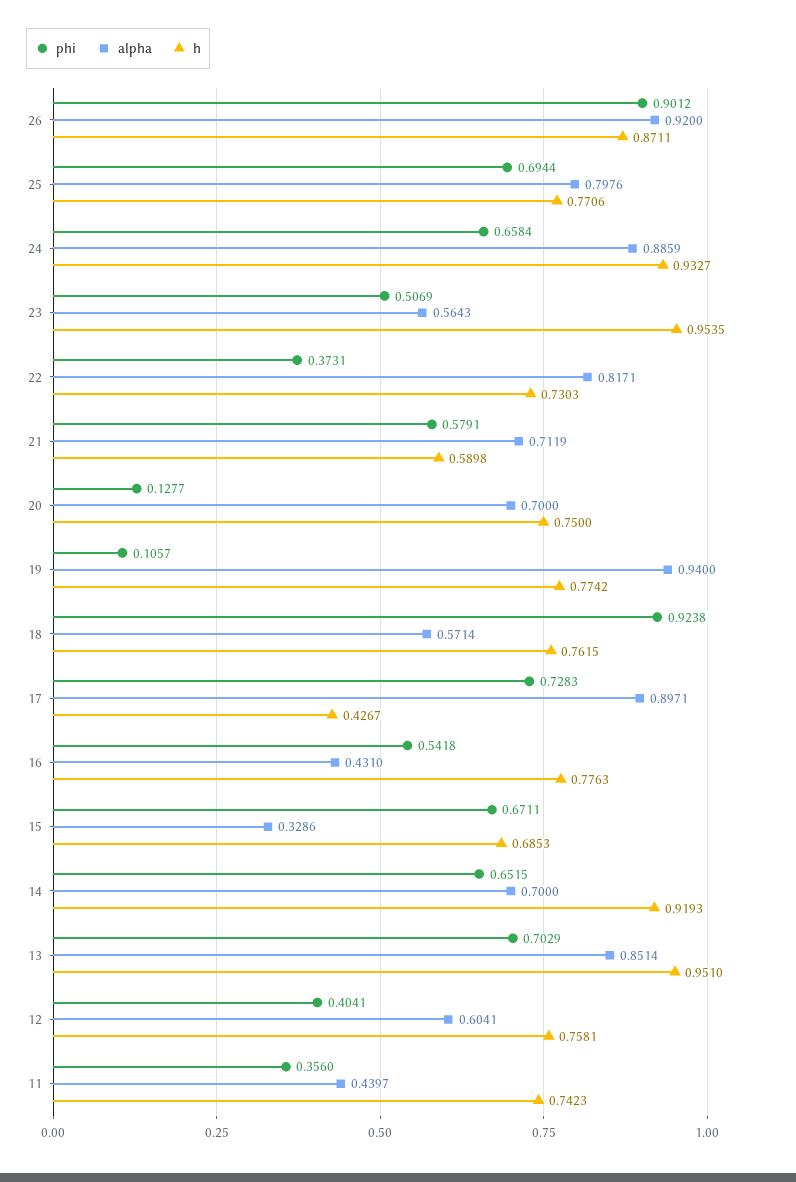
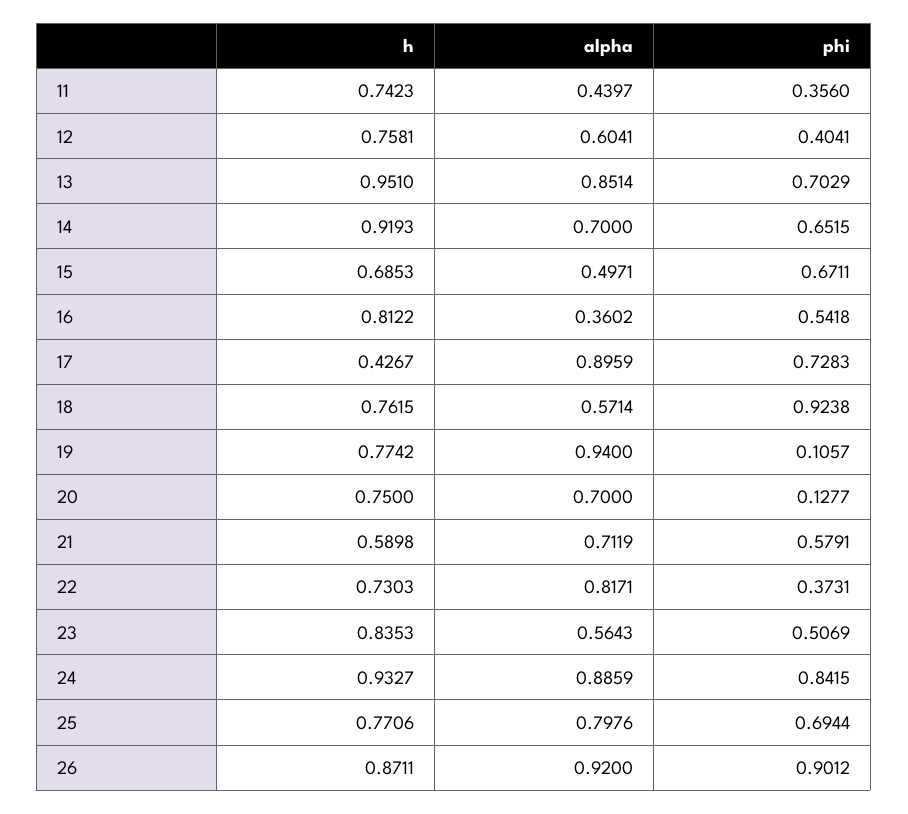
  {
    "phi": {
      "26": 0.9012,
      "25": 0.6944,
-     "24": 0.6584,
+     "24": 0.8415,
      "23": 0.5069,
      "22": 0.3731,
      "21": 0.5791,
      "20": 0.1277,
      "19": 0.1057,
      "18": 0.9238,
      "17": 0.7283,
      "16": 0.5418,
      "15": 0.6711,
      "14": 0.6515,
      "13": 0.7029,
      "12": 0.4041,
      "11": 0.356
    },
    "alpha": {
      "26": 0.92,
      "25": 0.7976,
      "24": 0.8859,
      "23": 0.5643,
      "22": 0.8171,
      "21": 0.7119,
      "20": 0.7,
      "19": 0.94,
      "18": 0.5714,
-     "17": 0.8971,
+     "17": 0.8959,
-     "16": 0.431,
+     "16": 0.3602,
-     "15": 0.3286,
+     "15": 0.4971,
      "14": 0.7,
      "13": 0.8514,
      "12": 0.6041,
      "11": 0.4397
    },
    "h": {
      "26": 0.8711,
      "25": 0.7706,
      "24": 0.9327,
-     "23": 0.9535,
+     "23": 0.8353,
      "22": 0.7303,
      "21": 0.5898,
      "20": 0.75,
      "19": 0.7742,
      "18": 0.7615,
      "17": 0.4267,
-     "16": 0.7763,
+     "16": 0.8122,
      "15": 0.6853,
      "14": 0.9193,
      "13": 0.951,
      "12": 0.7581,
      "11": 0.7423
    }
  }

